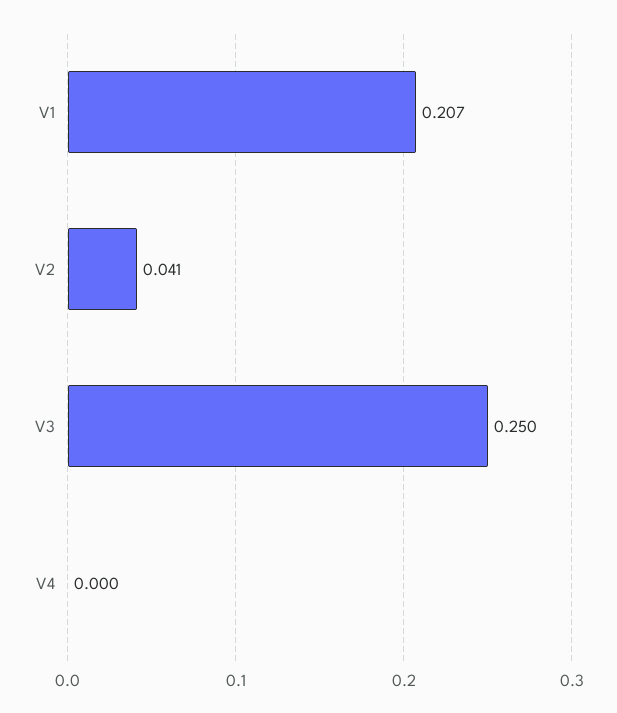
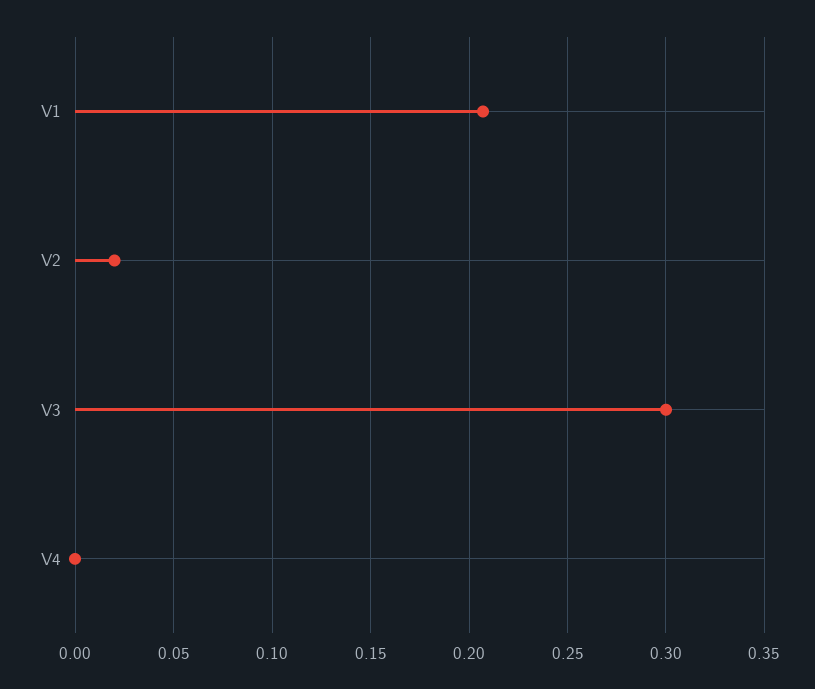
  {
    "V1": 0.207,
-   "V2": 0.041,
+   "V2": 0.02,
-   "V3": 0.25,
+   "V3": 0.3,
    "V4": 0
  }

